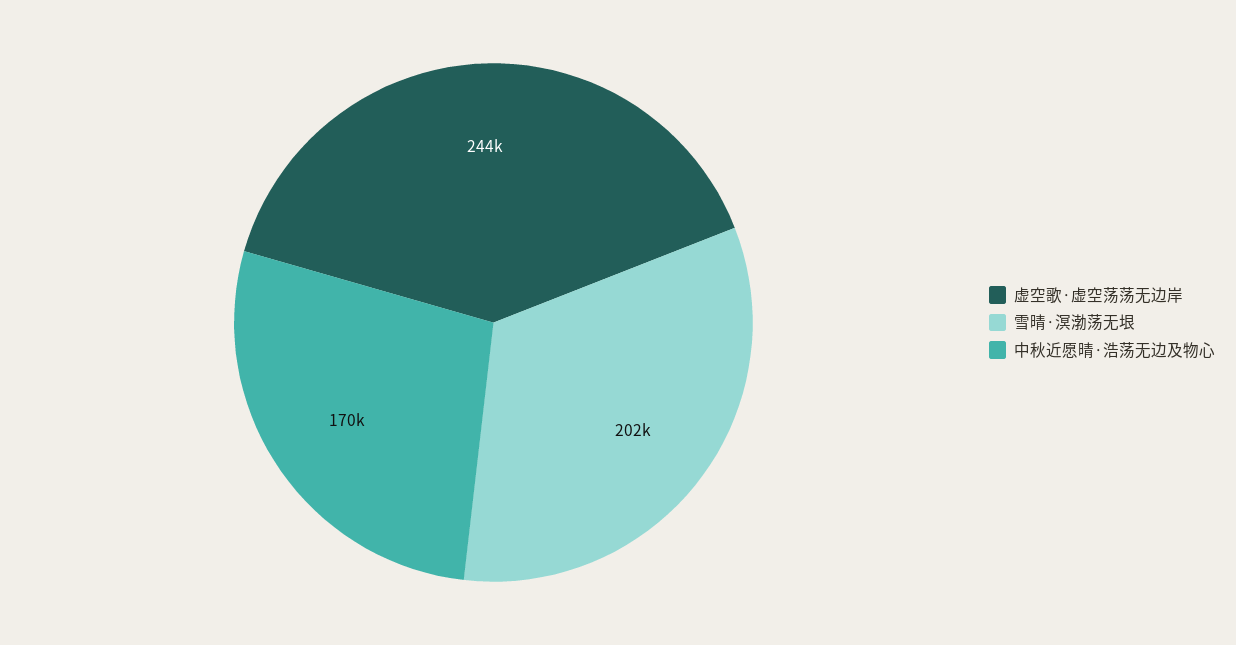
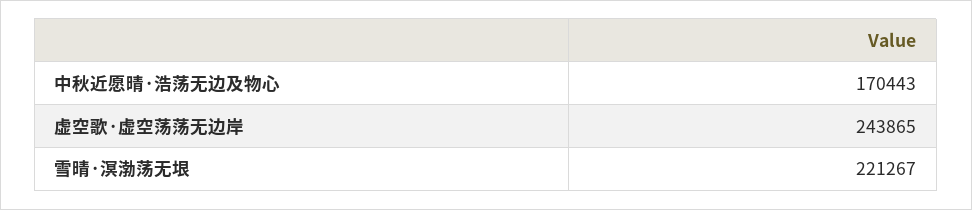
  {
    "虚空歌·虚空荡荡无边岸": 243865,
-   "雪晴·溟渤荡无垠": 202000,
+   "雪晴·溟渤荡无垠": 221267,
    "中秋近愿晴·浩荡无边及物心": 170443
  }

